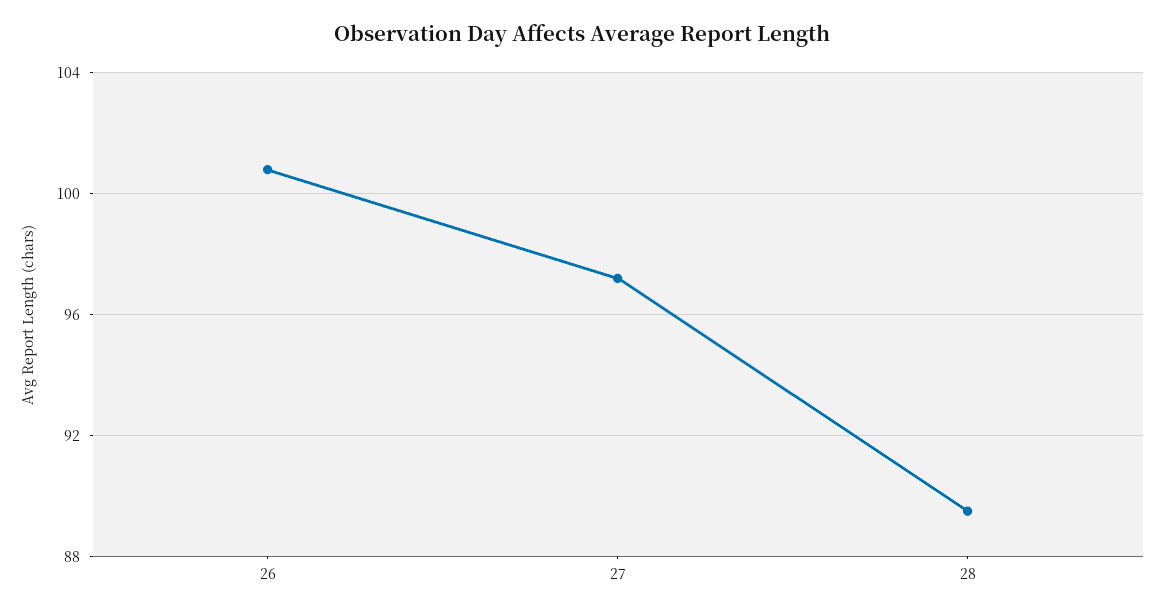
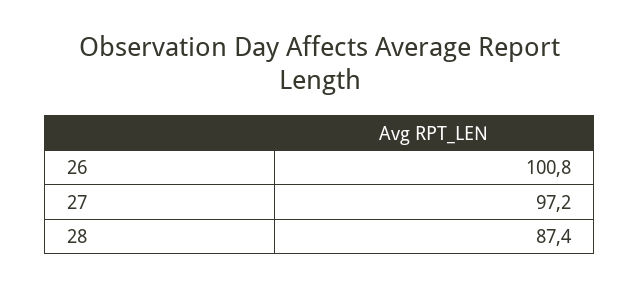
  {
    "26": 100.8,
    "27": 97.2,
-   "28": 89.5
+   "28": 87.4
  }

